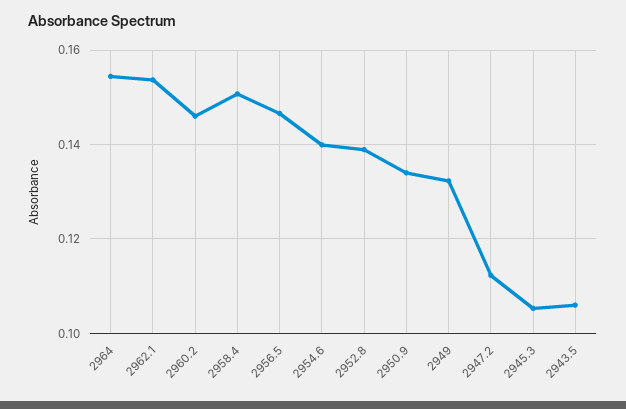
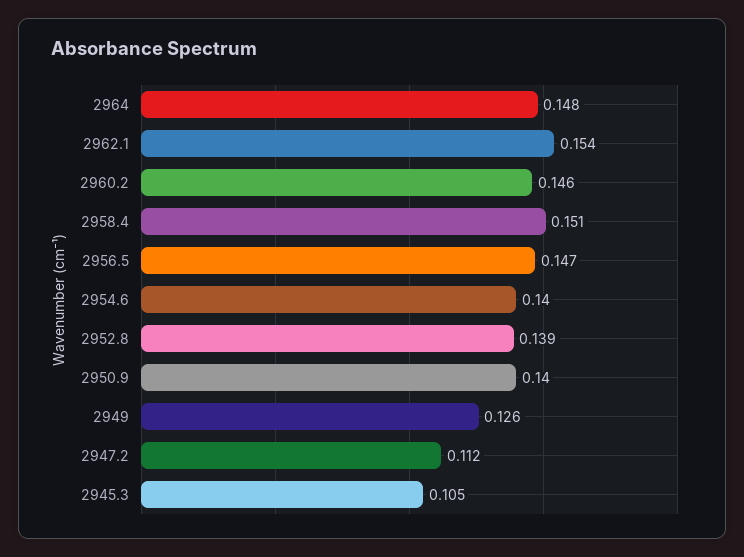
  {
-   "2964": 0.154,
+   "2964": 0.148,
    "2962.1": 0.154,
    "2960.2": 0.146,
    "2958.4": 0.151,
    "2956.5": 0.147,
    "2954.6": 0.14,
    "2952.8": 0.139,
-   "2950.9": 0.134,
+   "2950.9": 0.14,
-   "2949": 0.132,
+   "2949": 0.126,
    "2947.2": 0.112,
-   "2945.3": 0.105,
+   "2945.3": 0.105
-   "2943.5": 0.106
  }

